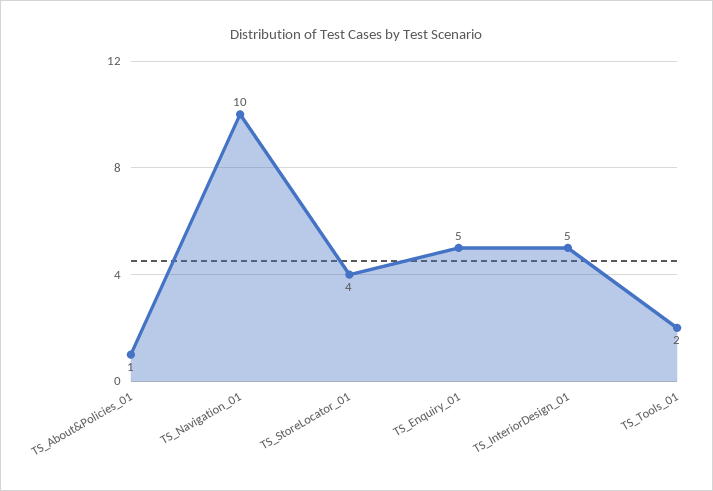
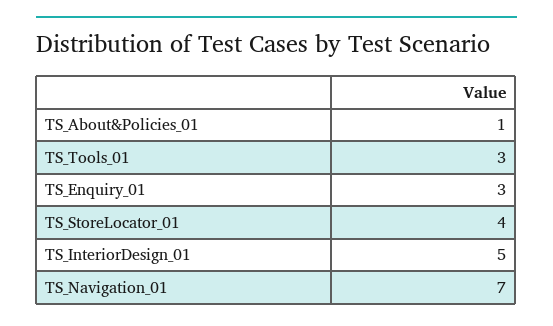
  {
    "TS_About&Policies_01": 1,
-   "TS_Navigation_01": 10,
+   "TS_Navigation_01": 7,
    "TS_StoreLocator_01": 4,
-   "TS_Enquiry_01": 5,
+   "TS_Enquiry_01": 3,
    "TS_InteriorDesign_01": 5,
-   "TS_Tools_01": 2
+   "TS_Tools_01": 3
  }

